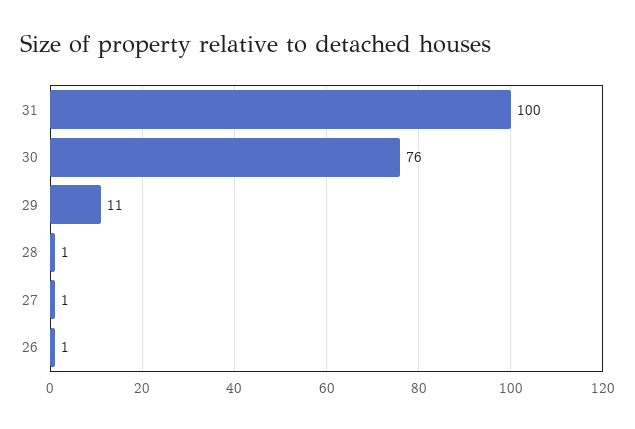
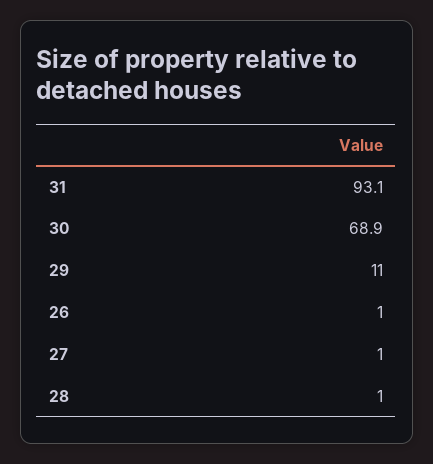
  {
-   "31": 100,
+   "31": 93.1,
-   "30": 76,
+   "30": 68.9,
    "29": 11,
    "28": 1,
    "27": 1,
    "26": 1
  }

